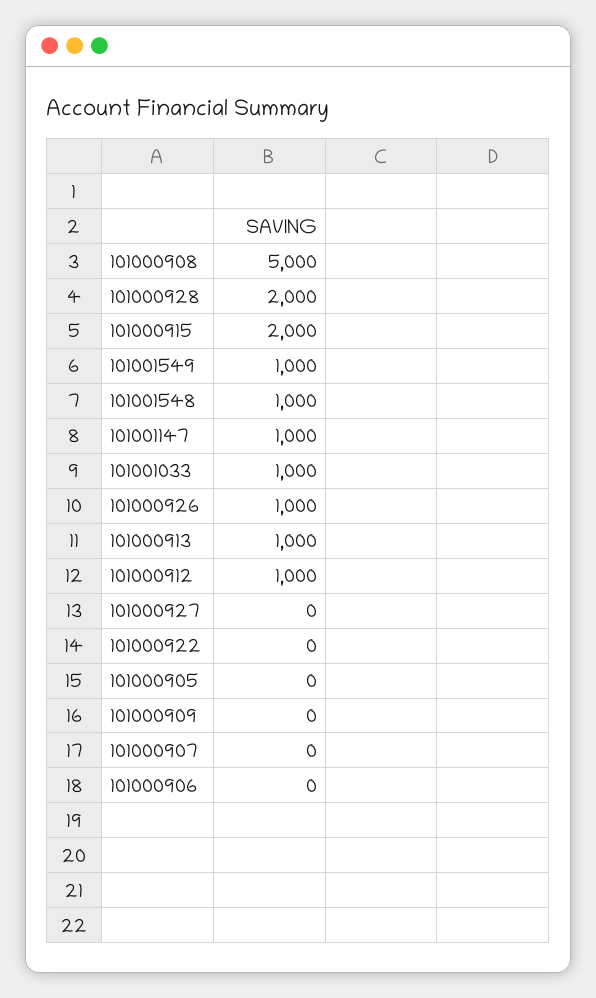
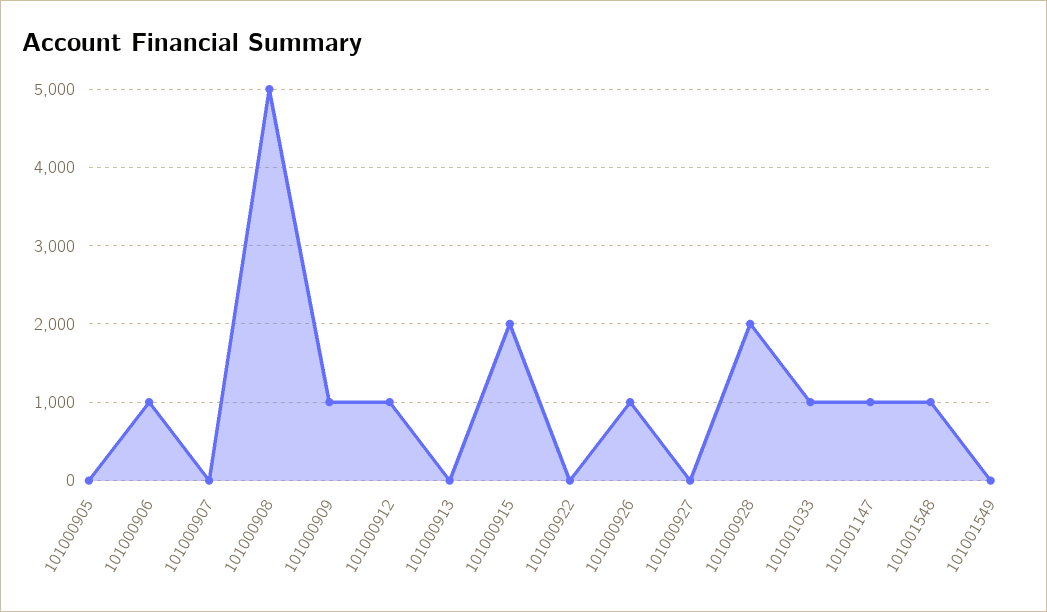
  {
    "101000908": 5000,
    "101000928": 2000,
    "101000915": 2000,
-   "101001549": 1000,
+   "101001549": 0,
    "101001548": 1000,
    "101001147": 1000,
    "101001033": 1000,
    "101000926": 1000,
-   "101000913": 1000,
+   "101000913": 0,
    "101000912": 1000,
    "101000927": 0,
    "101000922": 0,
    "101000905": 0,
-   "101000909": 0,
+   "101000909": 1000,
    "101000907": 0,
-   "101000906": 0
+   "101000906": 1000
  }

